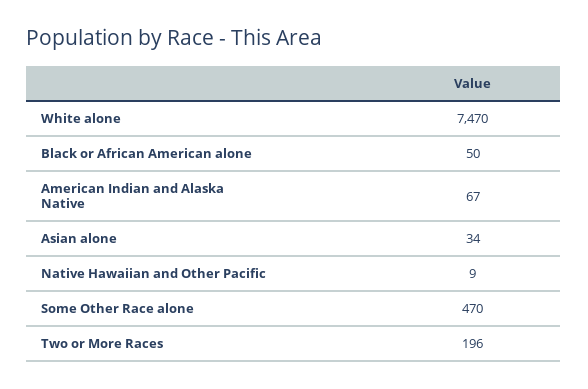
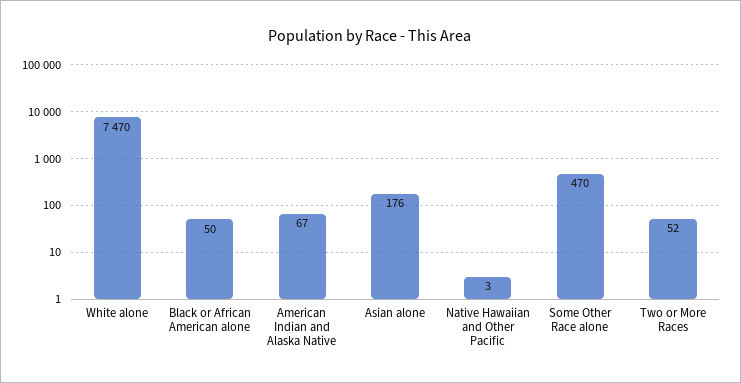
  {
    "White alone": 7470,
    "Black or African American alone": 50,
    "American Indian and Alaska Native": 67,
-   "Asian alone": 34,
+   "Asian alone": 176,
-   "Native Hawaiian and Other Pacific": 9,
+   "Native Hawaiian and Other Pacific": 3,
    "Some Other Race alone": 470,
-   "Two or More Races": 196
+   "Two or More Races": 52
  }

